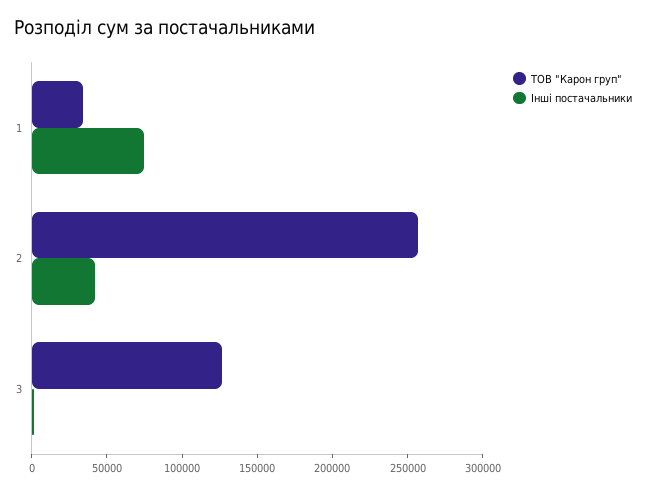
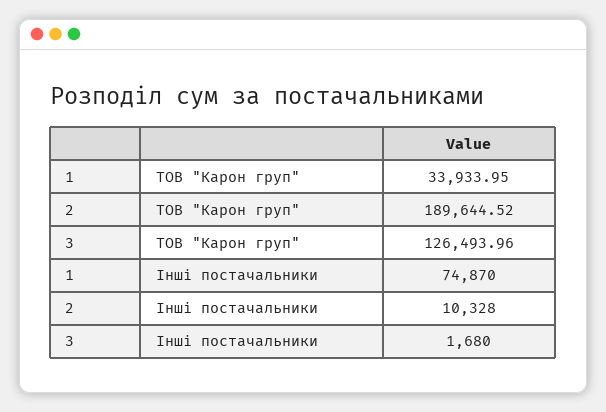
  {
    "ТОВ \"Карон груп\"": {
      "1": 33933.95,
-     "2": 260000,
+     "2": 189644.52,
      "3": 126493.96
    },
    "Інші постачальники": {
      "1": 74870,
-     "2": 40000,
+     "2": 10328,
      "3": 1680
    }
  }

